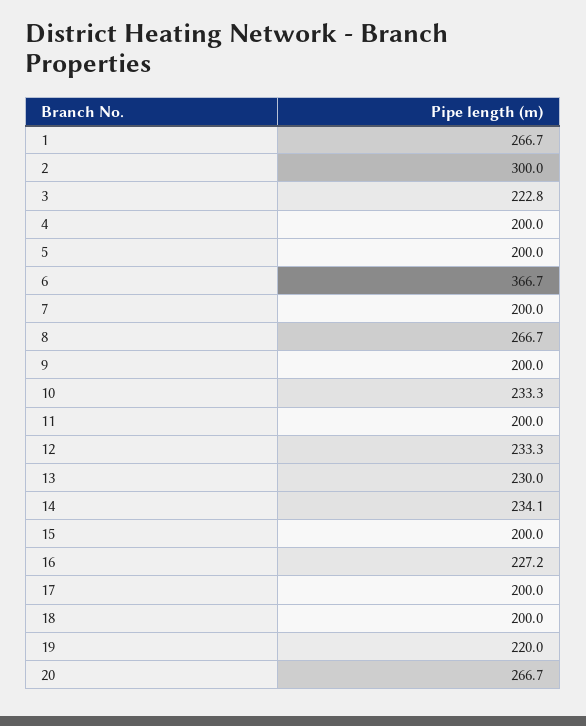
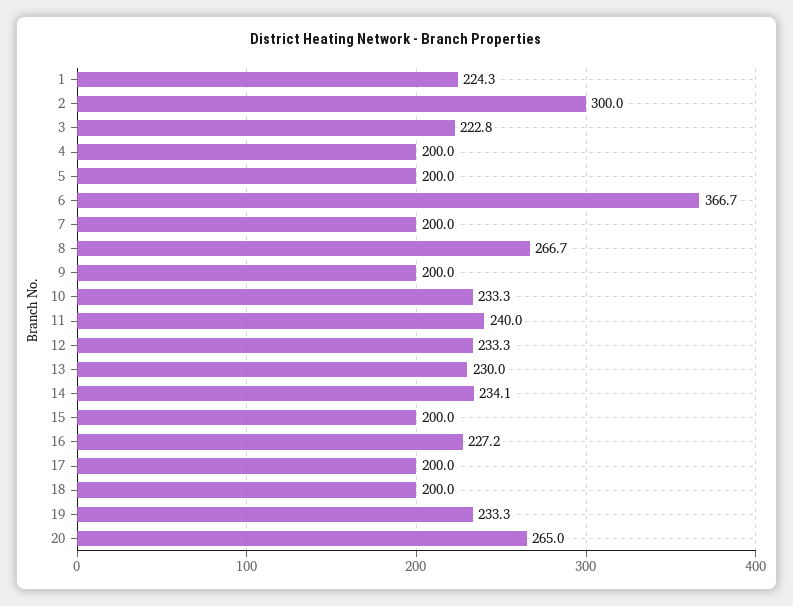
  {
-   "1": 266.7,
+   "1": 224.3,
    "2": 300,
    "3": 222.8,
    "4": 200,
    "5": 200,
    "6": 366.7,
    "7": 200,
    "8": 266.7,
    "9": 200,
    "10": 233.3,
-   "11": 200,
+   "11": 240,
    "12": 233.3,
    "13": 230,
    "14": 234.1,
    "15": 200,
    "16": 227.2,
    "17": 200,
    "18": 200,
-   "19": 220,
+   "19": 233.3,
-   "20": 266.7
+   "20": 265
  }

